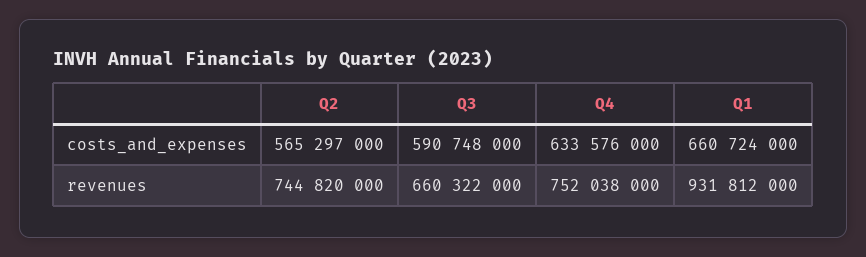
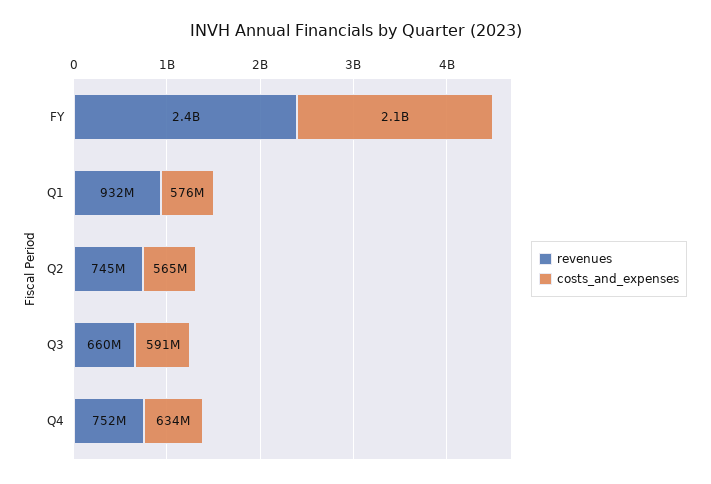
  {
    "costs_and_expenses": {
      "Q2": 565297000,
      "Q3": 590748000,
      "Q4": 633576000,
-     "Q1": 660724000
+     "Q1": 576000000,
+     "FY": 2100000000
    },
    "revenues": {
      "Q2": 744820000,
      "Q3": 660322000,
      "Q4": 752038000,
-     "Q1": 931812000
+     "Q1": 931812000,
+     "FY": 2400000000
    }
  }

